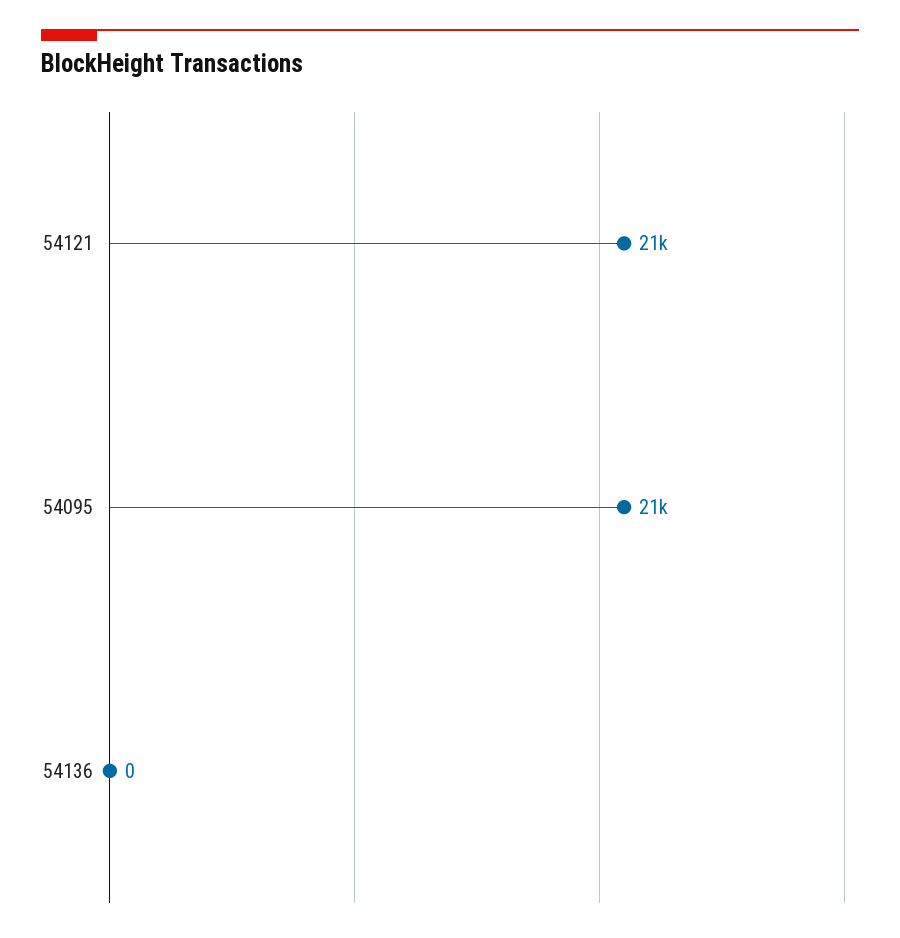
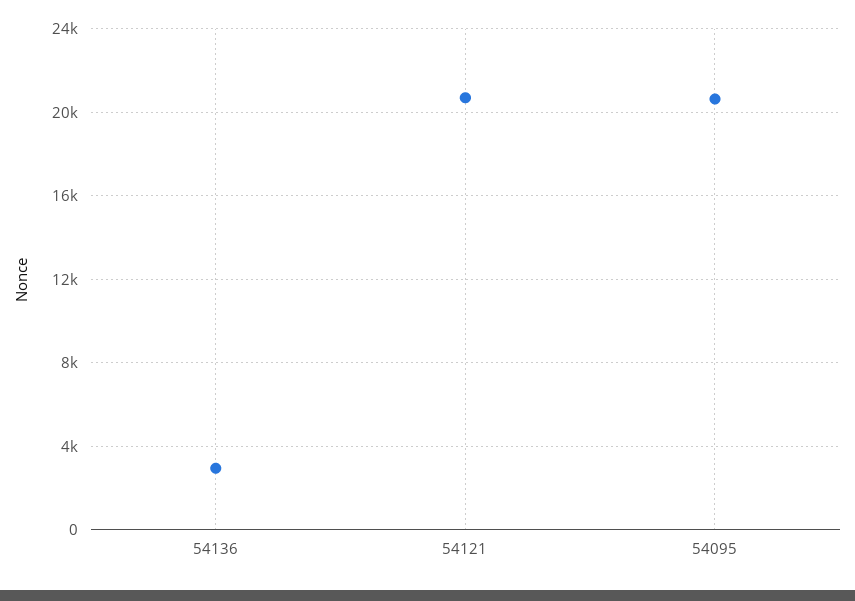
  {
    "54121": 21000,
    "54095": 21000,
-   "54136": 0
+   "54136": 3000
  }

